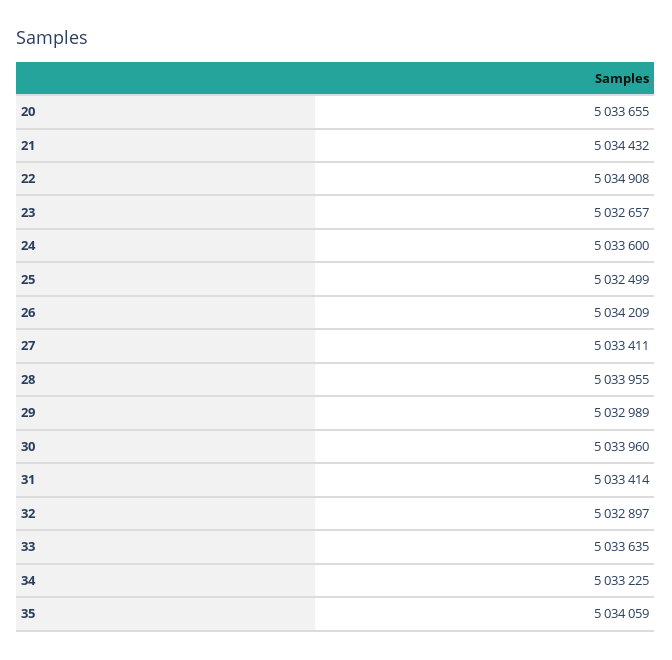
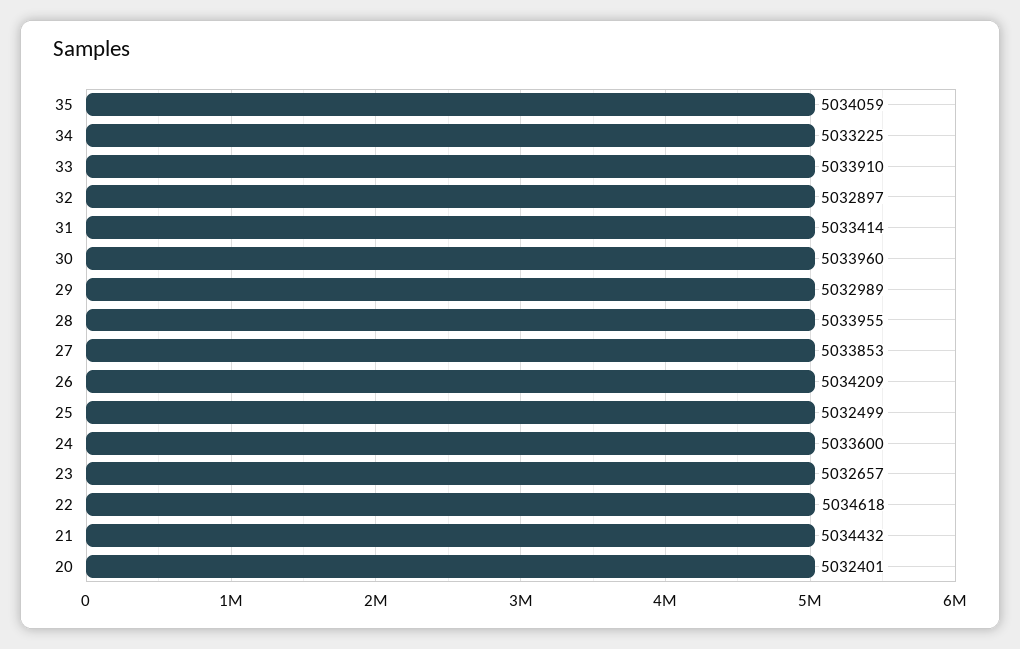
  {
-   "20": 5033655,
+   "20": 5032401,
    "21": 5034432,
-   "22": 5034908,
+   "22": 5034618,
    "23": 5032657,
    "24": 5033600,
    "25": 5032499,
    "26": 5034209,
-   "27": 5033411,
+   "27": 5033853,
    "28": 5033955,
    "29": 5032989,
    "30": 5033960,
    "31": 5033414,
    "32": 5032897,
-   "33": 5033635,
+   "33": 5033910,
    "34": 5033225,
    "35": 5034059
  }

